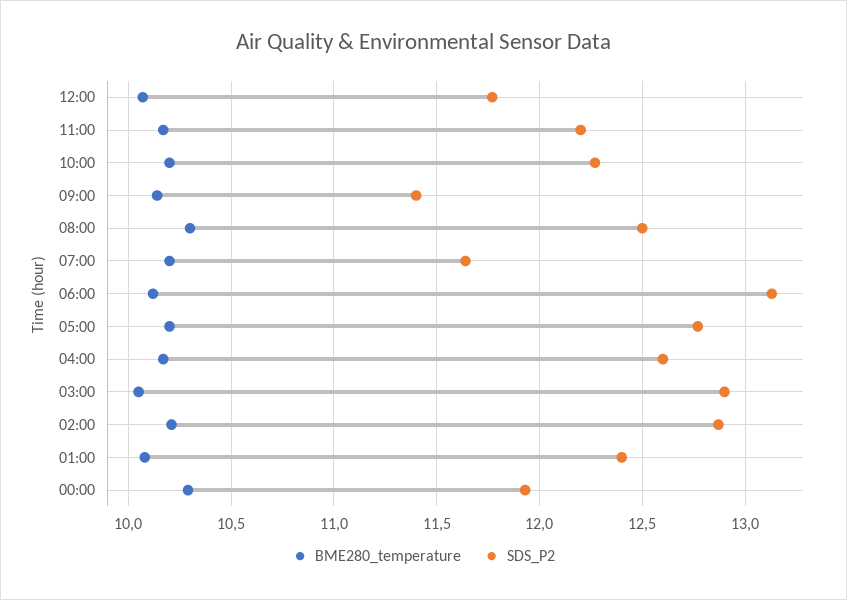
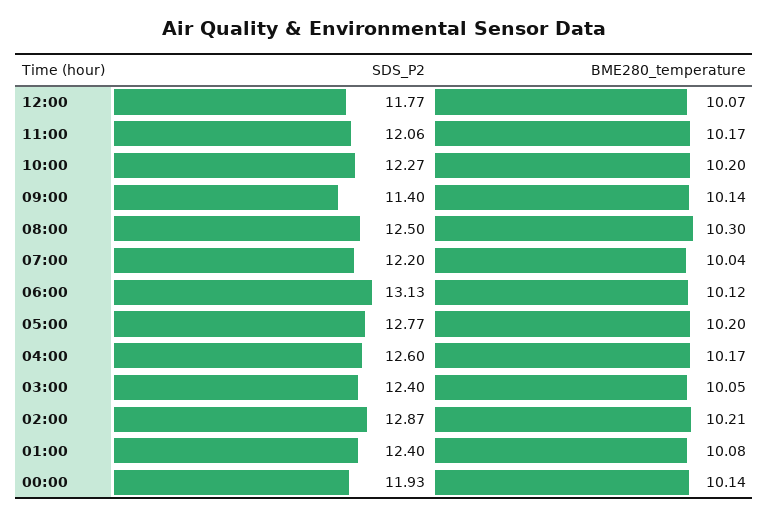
  {
    "BME280_temperature": {
      "12:00": 10.07,
      "11:00": 10.17,
      "10:00": 10.2,
      "09:00": 10.14,
      "08:00": 10.3,
-     "07:00": 10.2,
+     "07:00": 10.04,
      "06:00": 10.12,
      "05:00": 10.2,
      "04:00": 10.17,
      "03:00": 10.05,
      "02:00": 10.21,
      "01:00": 10.08,
-     "00:00": 10.3
+     "00:00": 10.14
    },
    "SDS_P2": {
      "12:00": 11.77,
-     "11:00": 12.2,
+     "11:00": 12.06,
      "10:00": 12.27,
      "09:00": 11.4,
      "08:00": 12.5,
-     "07:00": 11.65,
+     "07:00": 12.2,
      "06:00": 13.13,
      "05:00": 12.77,
      "04:00": 12.6,
-     "03:00": 12.9,
+     "03:00": 12.4,
      "02:00": 12.87,
      "01:00": 12.4,
      "00:00": 11.93
    }
  }

